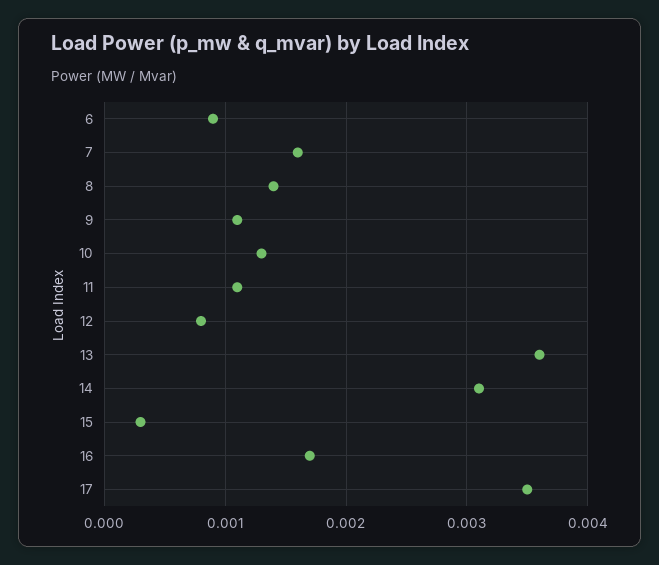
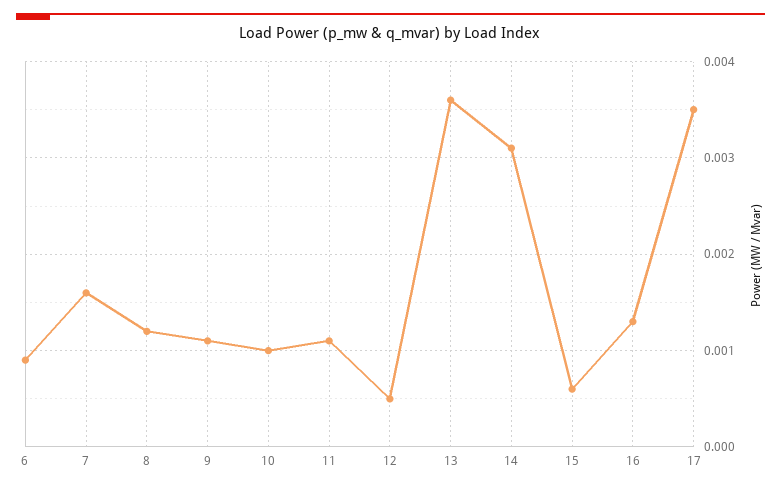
  {
    "6": 0.0009,
    "7": 0.0016,
-   "8": 0.0014,
+   "8": 0.0012,
    "9": 0.0011,
-   "10": 0.0013,
+   "10": 0.001,
    "11": 0.0011,
-   "12": 0.0008,
+   "12": 0.0005,
    "13": 0.0036,
    "14": 0.0031,
-   "15": 0.0003,
+   "15": 0.0006,
-   "16": 0.0017,
+   "16": 0.0013,
    "17": 0.0035
  }

